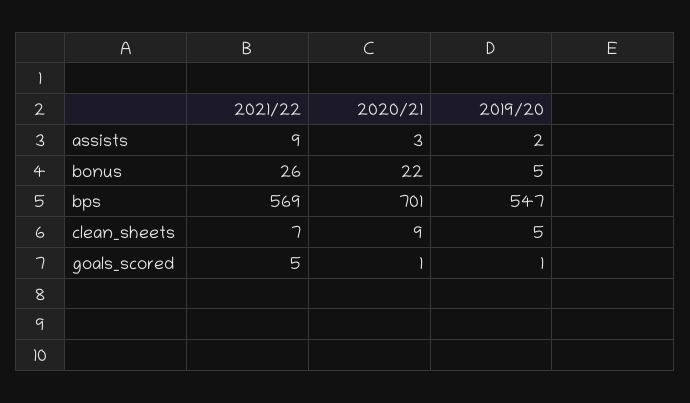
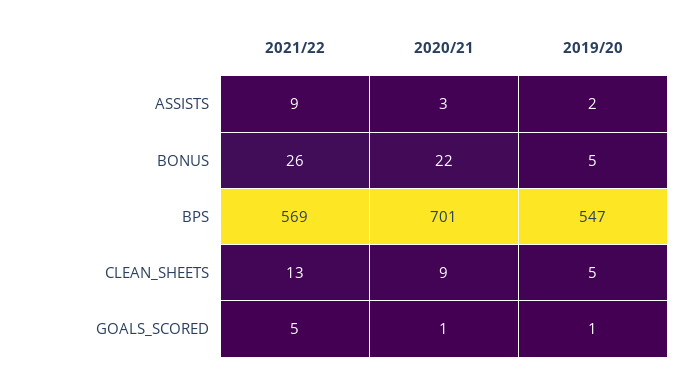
  {
    "2021/22": {
      "assists": 9,
      "bonus": 26,
      "bps": 569,
-     "clean_sheets": 7,
+     "clean_sheets": 13,
      "goals_scored": 5
    },
    "2020/21": {
      "assists": 3,
      "bonus": 22,
      "bps": 701,
      "clean_sheets": 9,
      "goals_scored": 1
    },
    "2019/20": {
      "assists": 2,
      "bonus": 5,
      "bps": 547,
      "clean_sheets": 5,
      "goals_scored": 1
    }
  }

